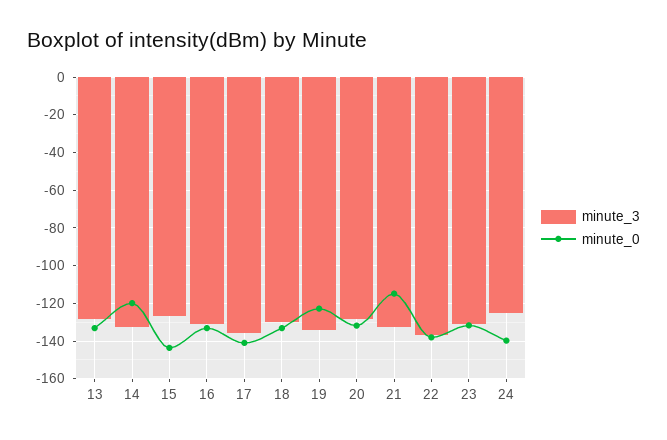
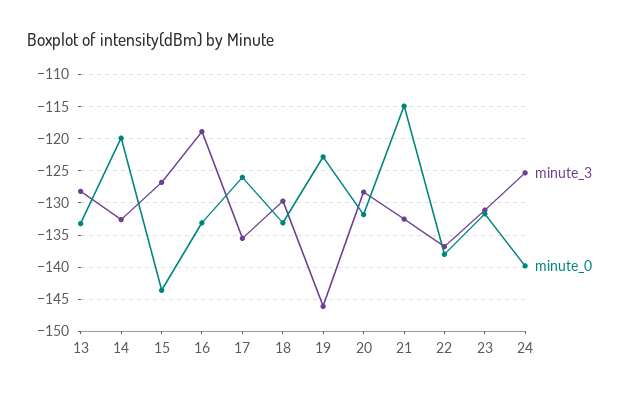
  {
    "minute_3": {
      "13": -128,
      "14": -133,
      "15": -127,
-     "16": -130,
+     "16": -119,
      "17": -136,
      "18": -130,
-     "19": -135,
+     "19": -146,
      "20": -128,
      "21": -133,
      "22": -137,
      "23": -131,
      "24": -125
    },
    "minute_0": {
      "13": -133,
      "14": -120,
      "15": -144,
      "16": -133,
-     "17": -140,
+     "17": -126,
      "18": -133,
      "19": -123,
      "20": -132,
      "21": -115,
      "22": -138,
      "23": -132,
      "24": -140
    }
  }

